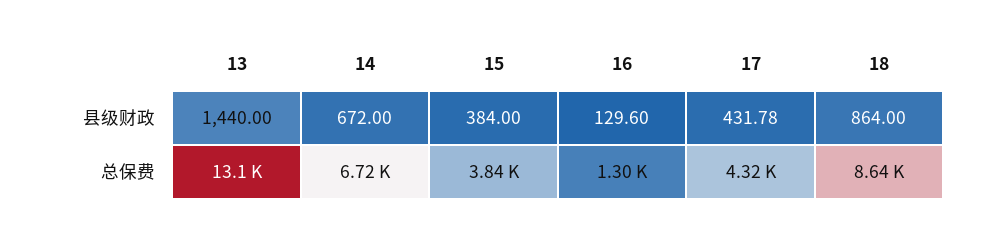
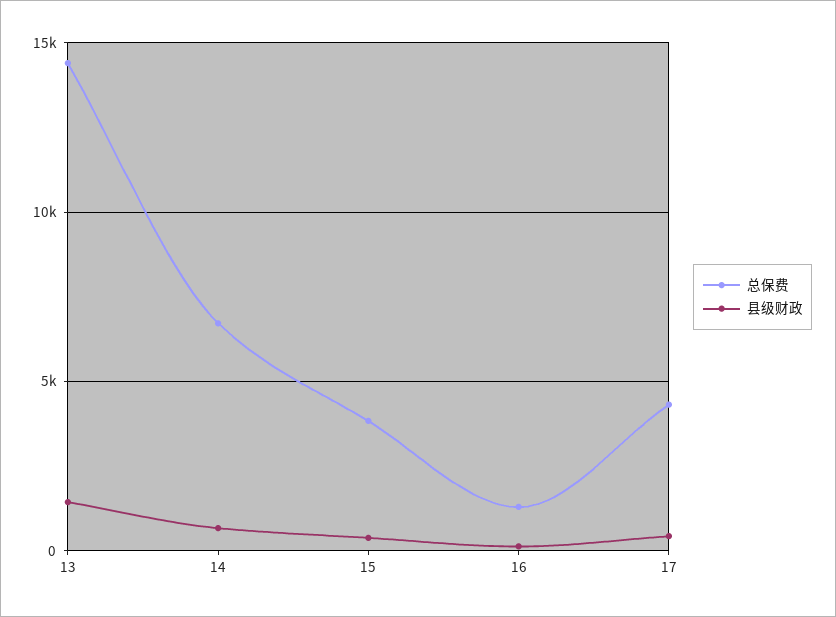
  {
    "县级财政": {
      "13": 1440,
      "14": 672,
      "15": 384,
      "16": 129.6,
-     "17": 431.78,
+     "17": 431.78
-     "18": 864
    },
    "总保费": {
-     "13": 13100,
+     "13": 14500,
      "14": 6720,
      "15": 3840,
      "16": 1300,
-     "17": 4320,
+     "17": 4320
-     "18": 8640
    }
  }

